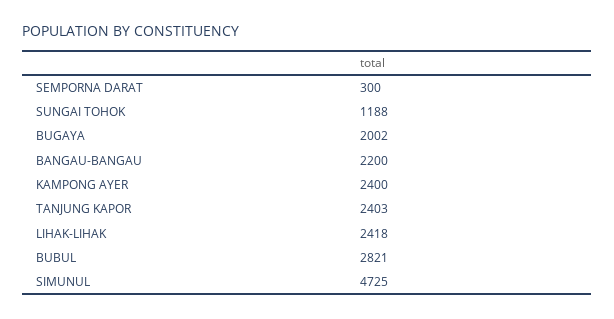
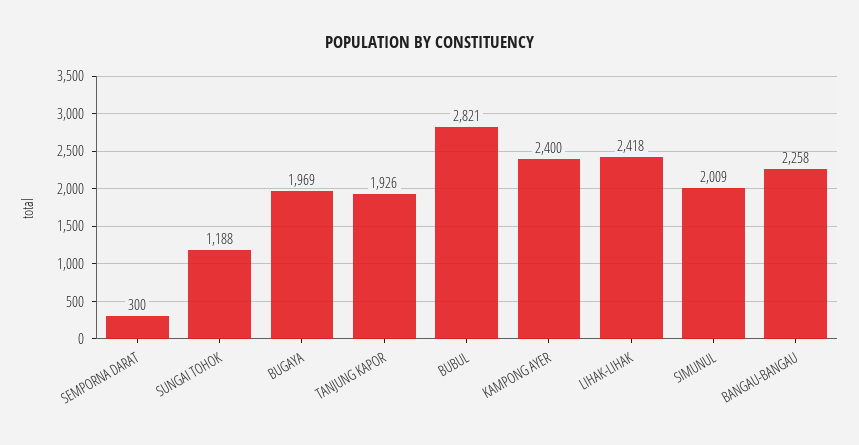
  {
    "SEMPORNA DARAT": 300,
    "SUNGAI TOHOK": 1188,
-   "BUGAYA": 2002,
+   "BUGAYA": 1969,
-   "BANGAU-BANGAU": 2200,
+   "BANGAU-BANGAU": 2258,
    "KAMPONG AYER": 2400,
-   "TANJUNG KAPOR": 2403,
+   "TANJUNG KAPOR": 1926,
    "LIHAK-LIHAK": 2418,
    "BUBUL": 2821,
-   "SIMUNUL": 4725
+   "SIMUNUL": 2009
  }

